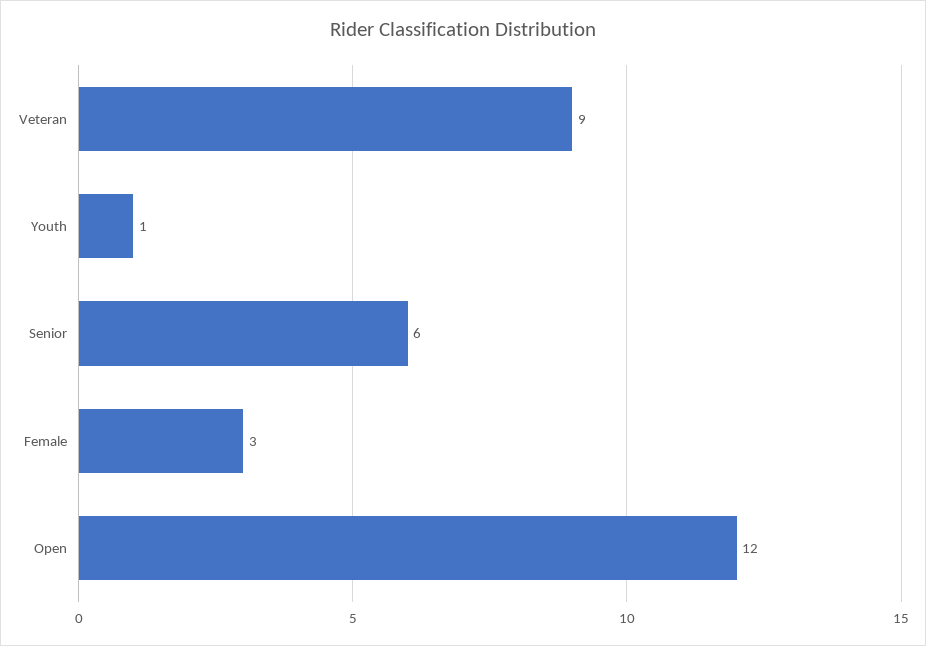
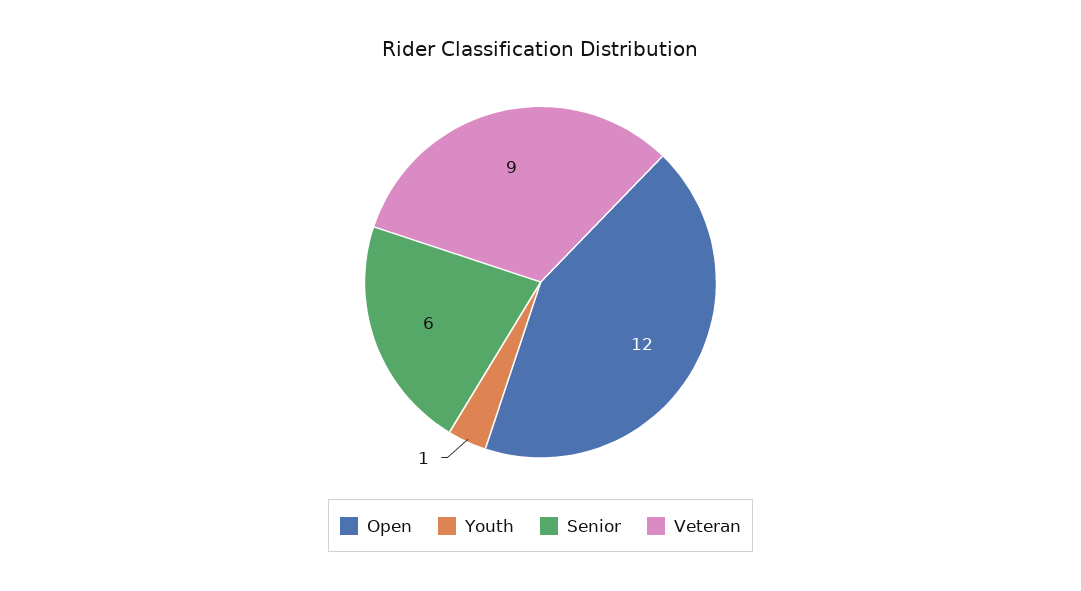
  {
    "Veteran": 9,
    "Youth": 1,
    "Senior": 6,
-   "Female": 3,
    "Open": 12
  }

